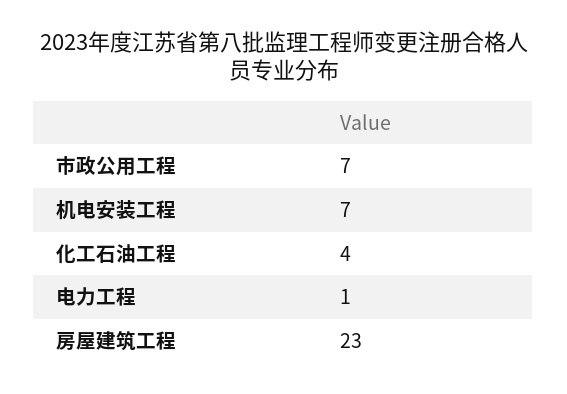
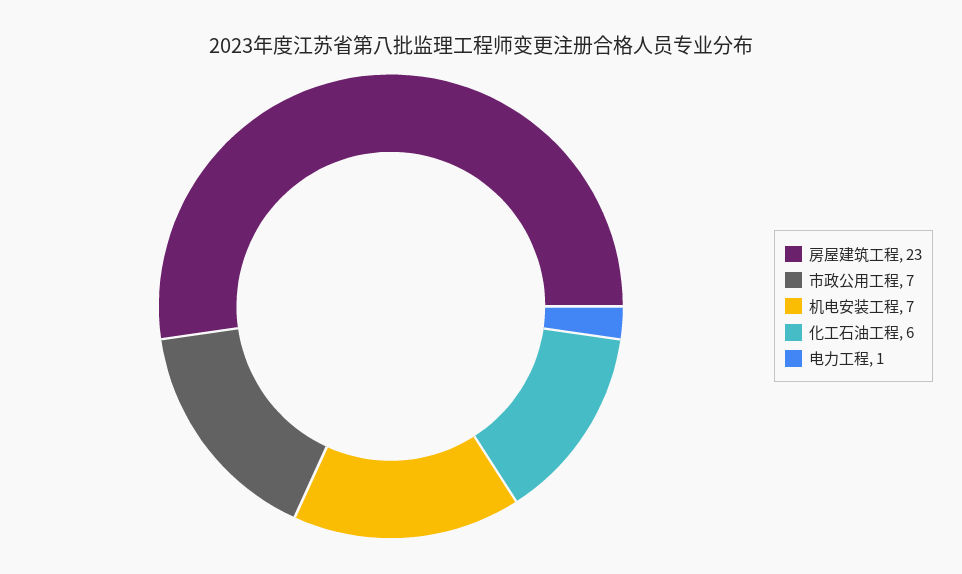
  {
    "市政公用工程": 7,
    "机电安装工程": 7,
-   "化工石油工程": 4,
+   "化工石油工程": 6,
    "电力工程": 1,
    "房屋建筑工程": 23
  }

